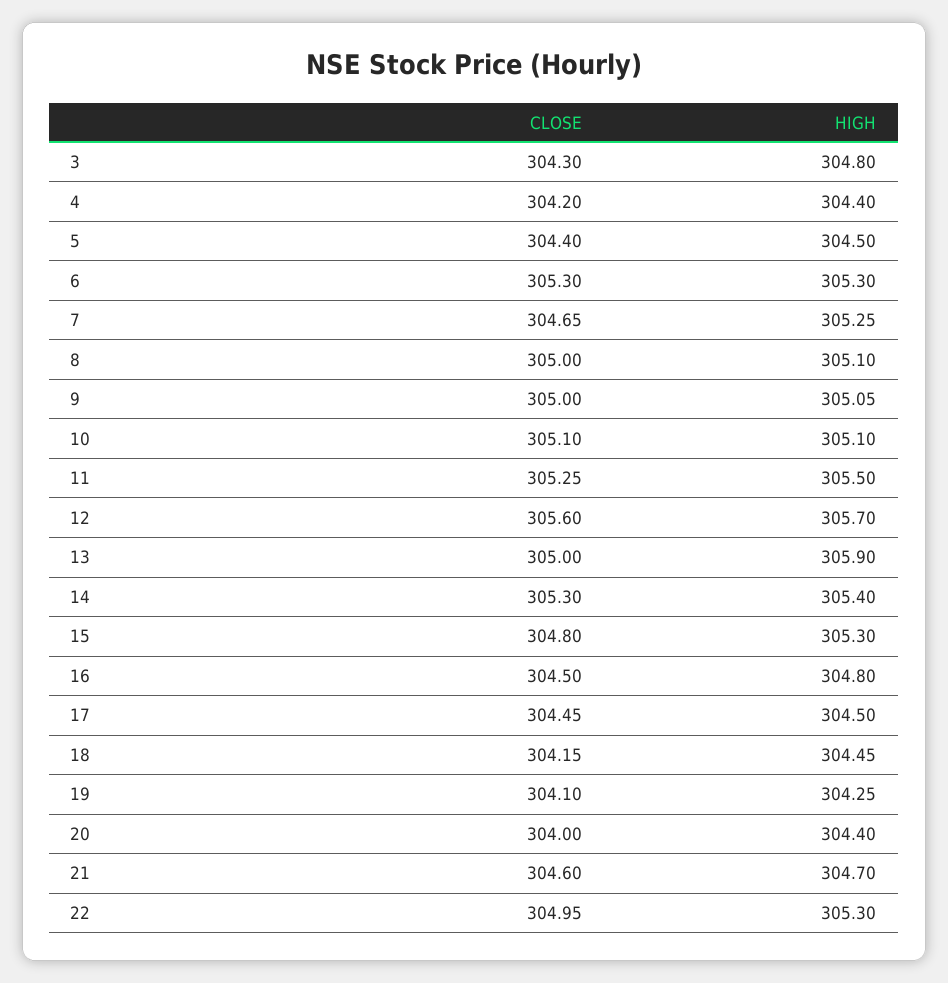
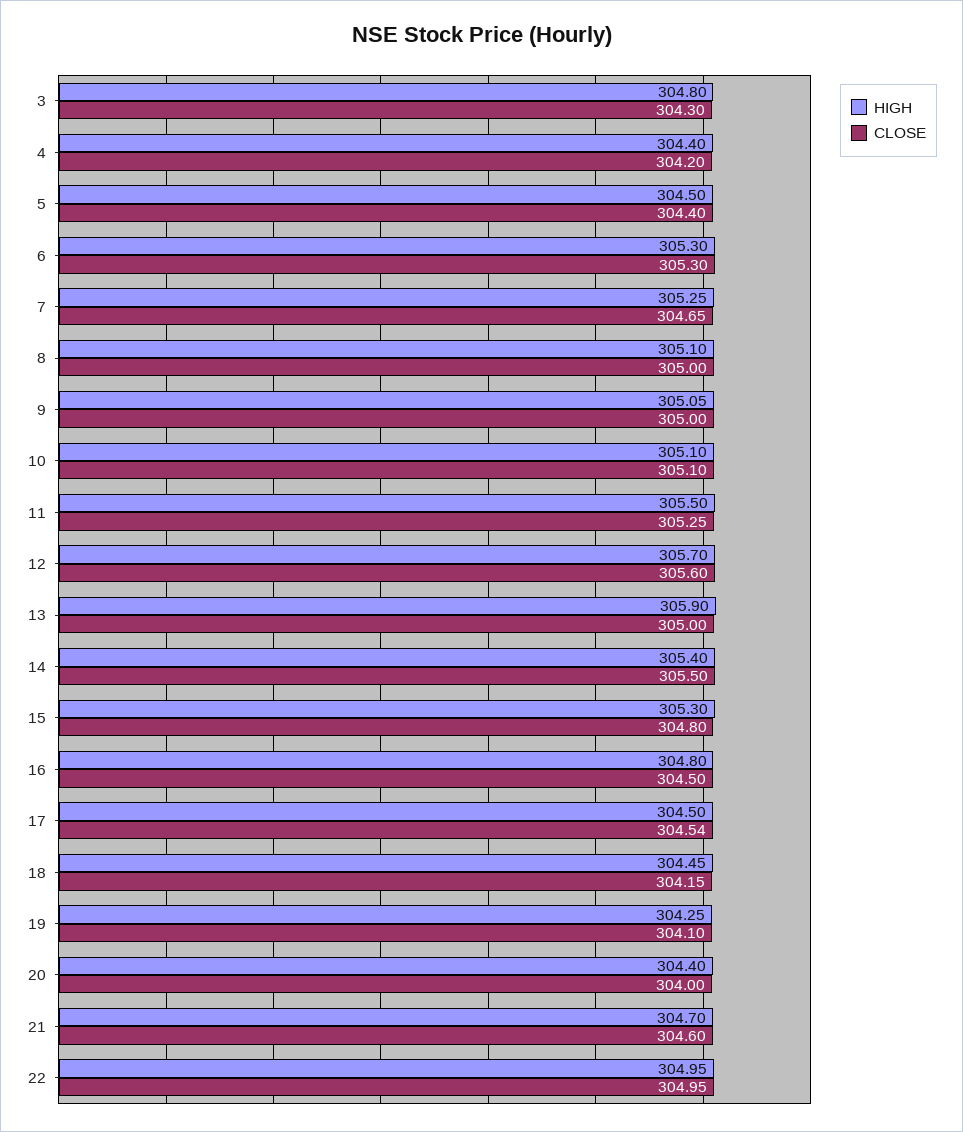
  {
    "CLOSE": {
      "3": 304.3,
      "4": 304.2,
      "5": 304.4,
      "6": 305.3,
      "7": 304.65,
      "8": 305,
      "9": 305,
      "10": 305.1,
      "11": 305.25,
      "12": 305.6,
      "13": 305,
-     "14": 305.3,
+     "14": 305.5,
      "15": 304.8,
      "16": 304.5,
-     "17": 304.45,
+     "17": 304.54,
      "18": 304.15,
      "19": 304.1,
      "20": 304,
      "21": 304.6,
      "22": 304.95
    },
    "HIGH": {
      "3": 304.8,
      "4": 304.4,
      "5": 304.5,
      "6": 305.3,
      "7": 305.25,
      "8": 305.1,
      "9": 305.05,
      "10": 305.1,
      "11": 305.5,
      "12": 305.7,
      "13": 305.9,
      "14": 305.4,
      "15": 305.3,
      "16": 304.8,
      "17": 304.5,
      "18": 304.45,
      "19": 304.25,
      "20": 304.4,
      "21": 304.7,
-     "22": 305.3
+     "22": 304.95
    }
  }

